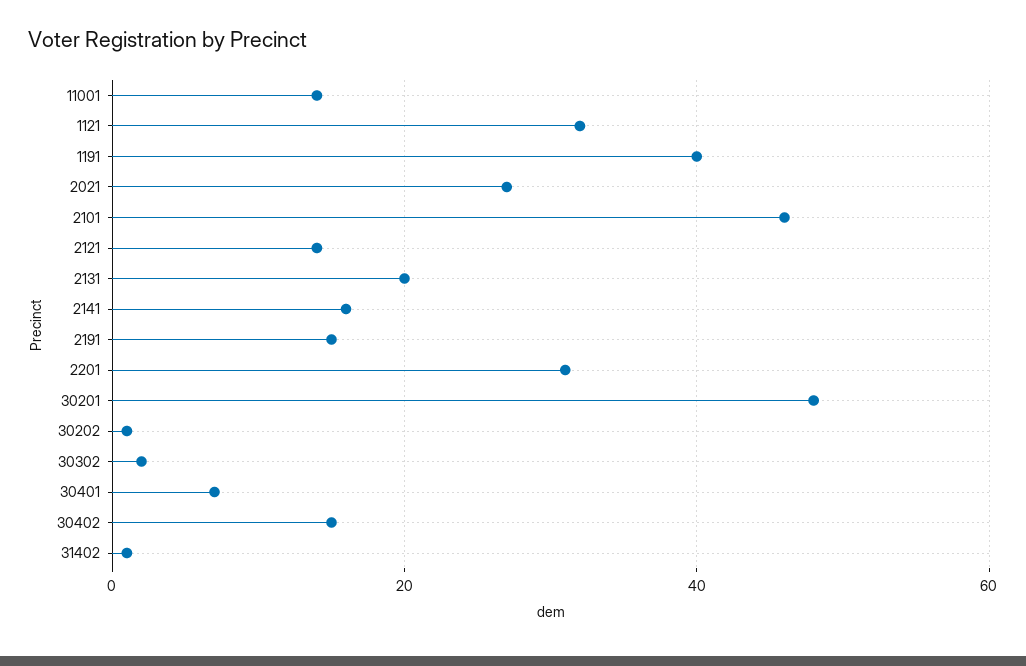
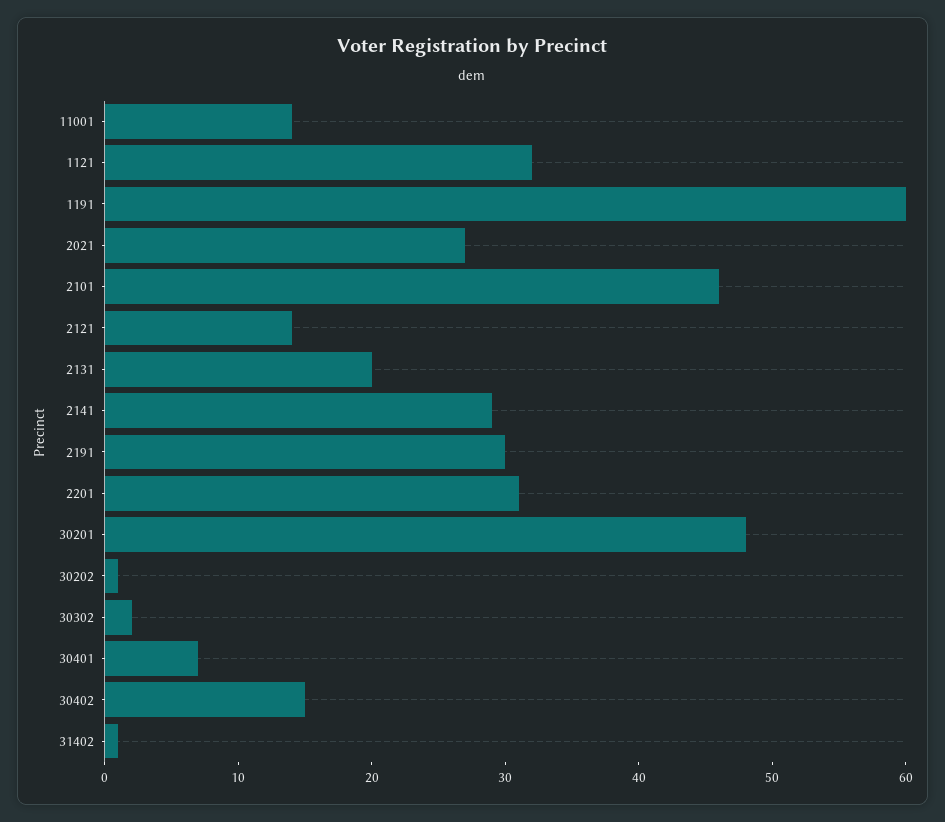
  {
    "11001": 14,
    "1121": 32,
-   "1191": 40,
+   "1191": 60,
    "2021": 27,
    "2101": 46,
    "2121": 14,
    "2131": 20,
-   "2141": 15,
+   "2141": 29,
-   "2191": 15,
+   "2191": 30,
    "2201": 31,
    "30201": 48,
    "30202": 1,
    "30302": 2,
    "30401": 7,
    "30402": 15,
    "31402": 1
  }

